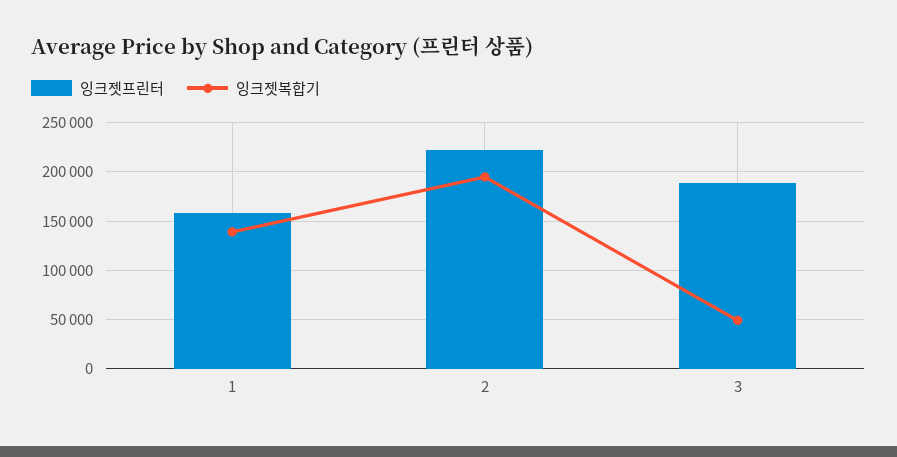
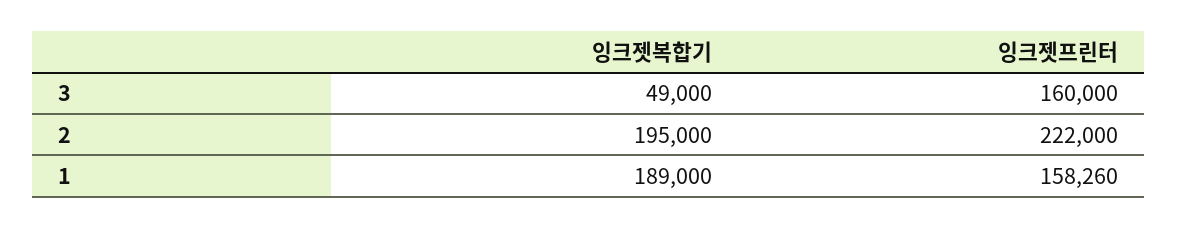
  {
    "잉크젯프린터": {
      "1": 158260,
      "2": 222000,
-     "3": 190000
+     "3": 160000
    },
    "잉크젯복합기": {
-     "1": 140000,
+     "1": 189000,
      "2": 195000,
      "3": 49000
    }
  }

